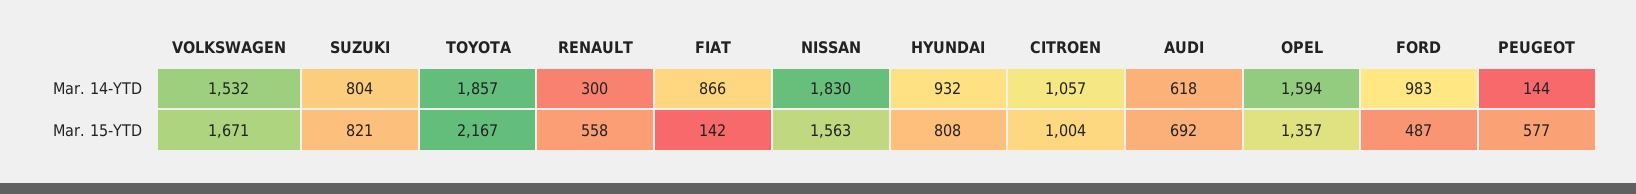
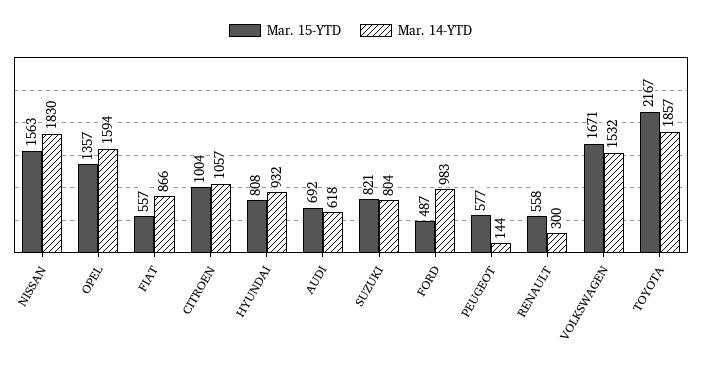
  {
    "Mar. 14-YTD": {
      "VOLKSWAGEN": 1532,
      "SUZUKI": 804,
      "TOYOTA": 1857,
      "RENAULT": 300,
      "FIAT": 866,
      "NISSAN": 1830,
      "HYUNDAI": 932,
      "CITROEN": 1057,
      "AUDI": 618,
      "OPEL": 1594,
      "FORD": 983,
      "PEUGEOT": 144
    },
    "Mar. 15-YTD": {
      "VOLKSWAGEN": 1671,
      "SUZUKI": 821,
      "TOYOTA": 2167,
      "RENAULT": 558,
-     "FIAT": 142,
+     "FIAT": 557,
      "NISSAN": 1563,
      "HYUNDAI": 808,
      "CITROEN": 1004,
      "AUDI": 692,
      "OPEL": 1357,
      "FORD": 487,
      "PEUGEOT": 577
    }
  }

